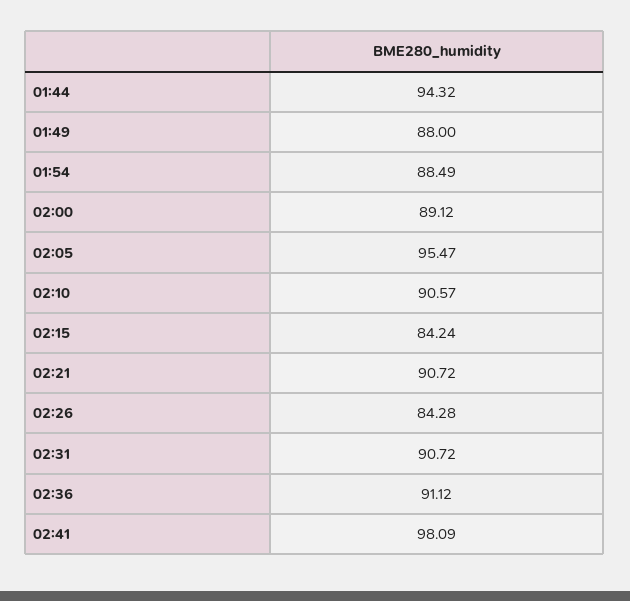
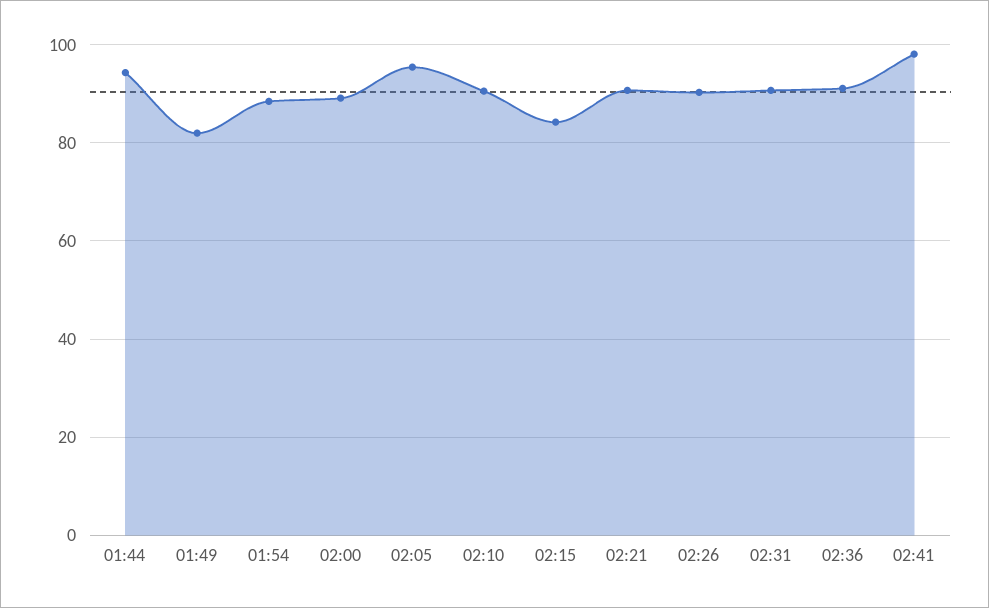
  {
    "01:44": 94.32,
-   "01:49": 88,
+   "01:49": 82,
    "01:54": 88.49,
    "02:00": 89.12,
    "02:05": 95.47,
    "02:10": 90.57,
    "02:15": 84.24,
    "02:21": 90.72,
-   "02:26": 84.28,
+   "02:26": 90,
    "02:31": 90.72,
    "02:36": 91.12,
    "02:41": 98.09
  }

